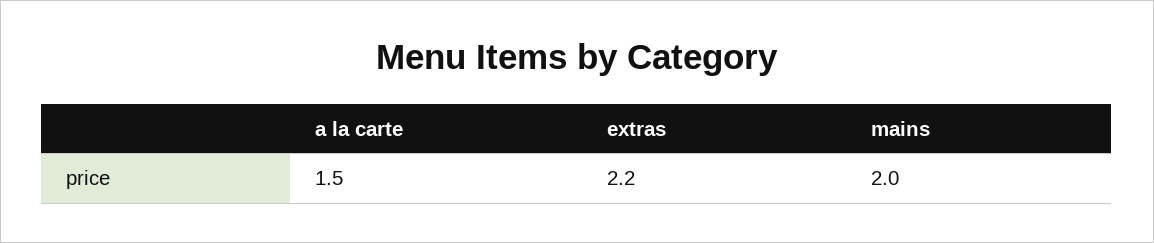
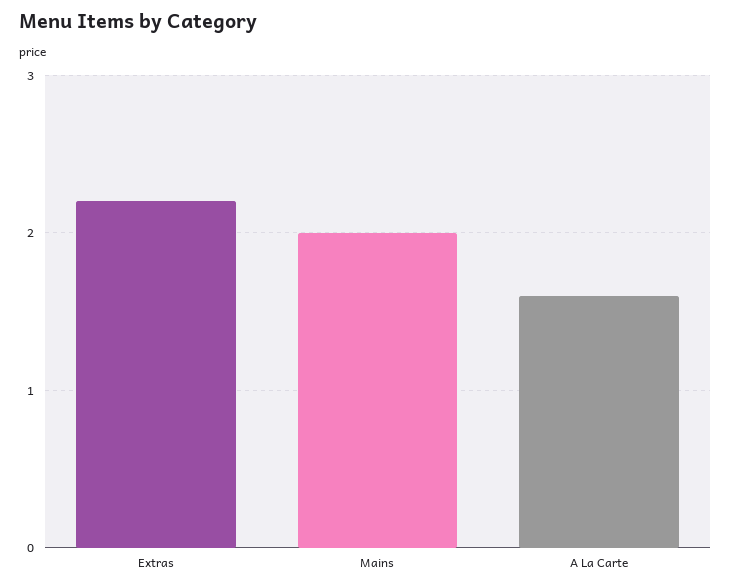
  {
-   "a la carte": 1.5,
+   "a la carte": 1.6,
    "extras": 2.2,
    "mains": 2
  }

